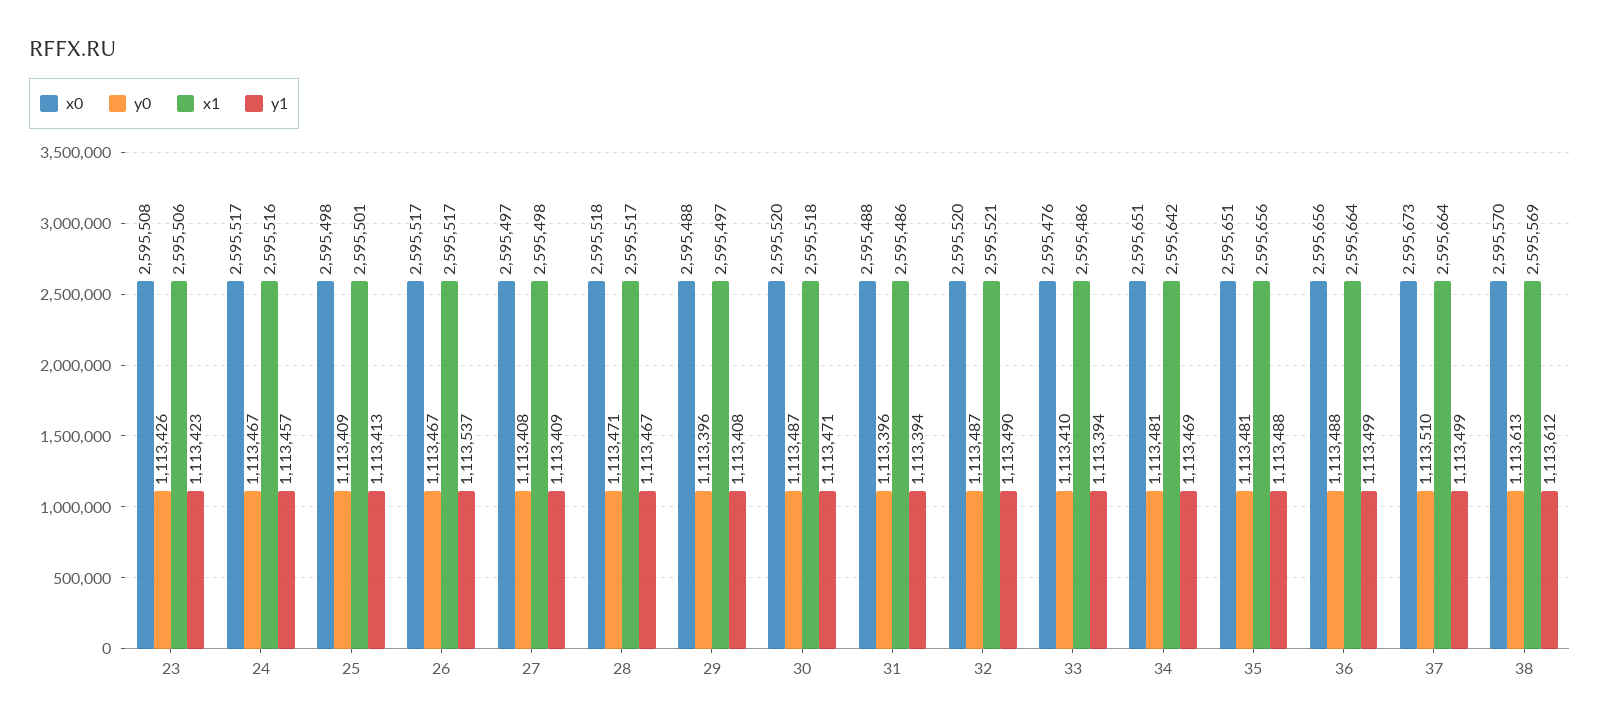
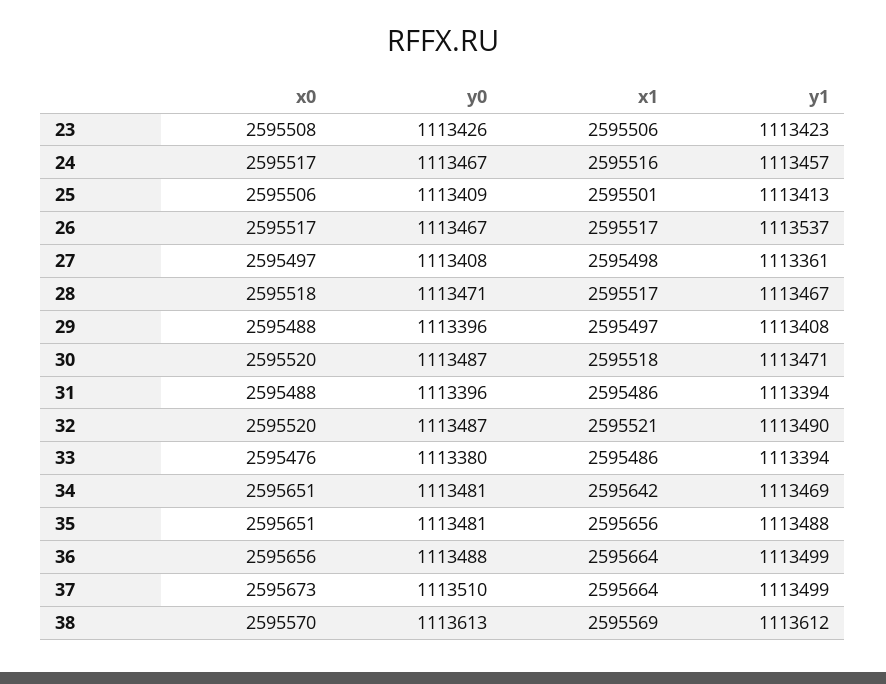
  {
    "x0": {
      "23": 2595508,
      "24": 2595517,
-     "25": 2595498,
+     "25": 2595506,
      "26": 2595517,
      "27": 2595497,
      "28": 2595518,
      "29": 2595488,
      "30": 2595520,
      "31": 2595488,
      "32": 2595520,
      "33": 2595476,
      "34": 2595651,
      "35": 2595651,
      "36": 2595656,
      "37": 2595673,
      "38": 2595570
    },
    "y0": {
      "23": 1113426,
      "24": 1113467,
      "25": 1113409,
      "26": 1113467,
      "27": 1113408,
      "28": 1113471,
      "29": 1113396,
      "30": 1113487,
      "31": 1113396,
      "32": 1113487,
-     "33": 1113410,
+     "33": 1113380,
      "34": 1113481,
      "35": 1113481,
      "36": 1113488,
      "37": 1113510,
      "38": 1113613
    },
    "x1": {
      "23": 2595506,
      "24": 2595516,
      "25": 2595501,
      "26": 2595517,
      "27": 2595498,
      "28": 2595517,
      "29": 2595497,
      "30": 2595518,
      "31": 2595486,
      "32": 2595521,
      "33": 2595486,
      "34": 2595642,
      "35": 2595656,
      "36": 2595664,
      "37": 2595664,
      "38": 2595569
    },
    "y1": {
      "23": 1113423,
      "24": 1113457,
      "25": 1113413,
      "26": 1113537,
-     "27": 1113409,
+     "27": 1113361,
      "28": 1113467,
      "29": 1113408,
      "30": 1113471,
      "31": 1113394,
      "32": 1113490,
      "33": 1113394,
      "34": 1113469,
      "35": 1113488,
      "36": 1113499,
      "37": 1113499,
      "38": 1113612
    }
  }

